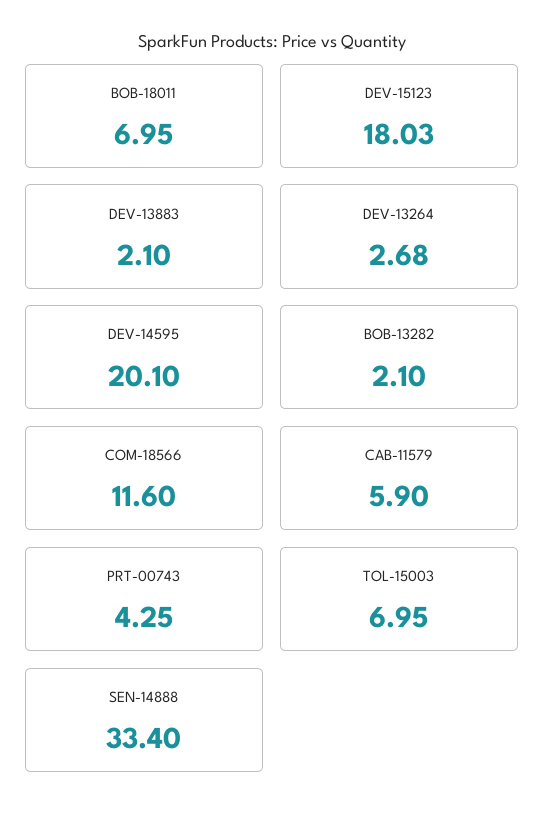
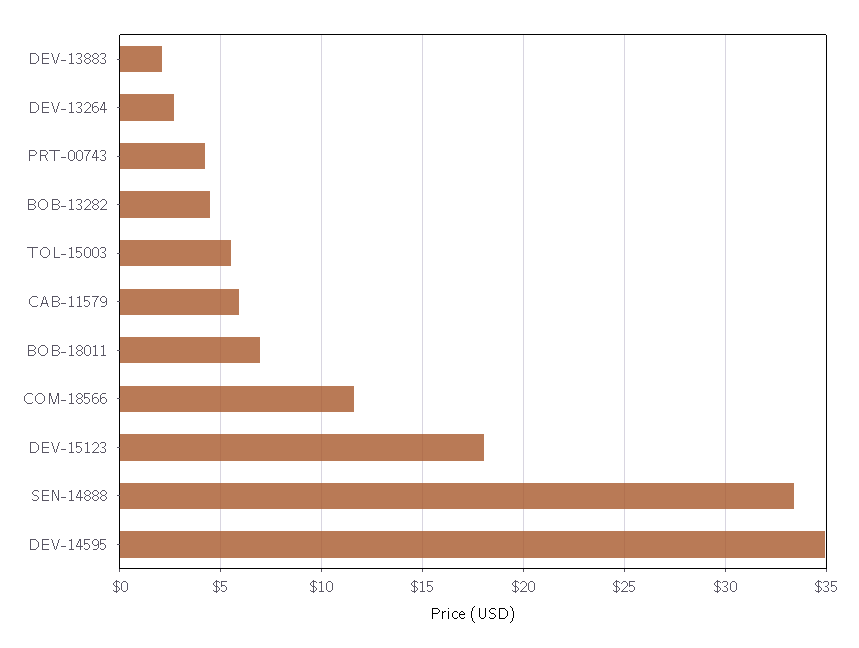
  {
    "BOB-18011": 6.95,
    "DEV-15123": 18.03,
    "DEV-13883": 2.1,
    "DEV-13264": 2.68,
-   "DEV-14595": 20.1,
+   "DEV-14595": 35,
-   "BOB-13282": 2.1,
+   "BOB-13282": 4.5,
    "COM-18566": 11.6,
    "CAB-11579": 5.9,
    "PRT-00743": 4.25,
-   "TOL-15003": 6.95,
+   "TOL-15003": 5.5,
    "SEN-14888": 33.4
  }

